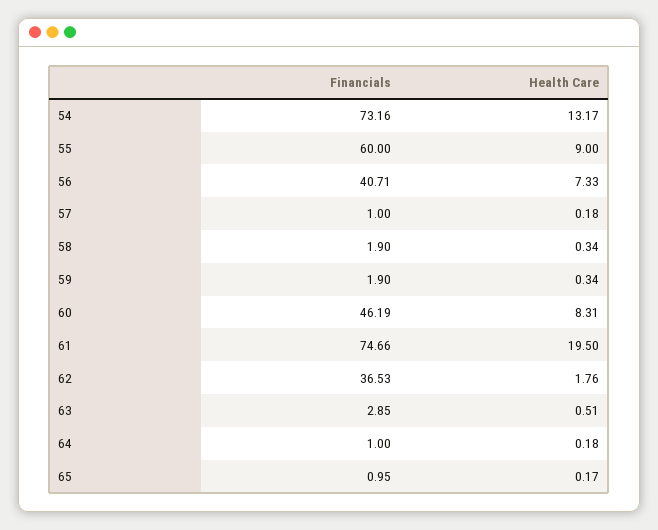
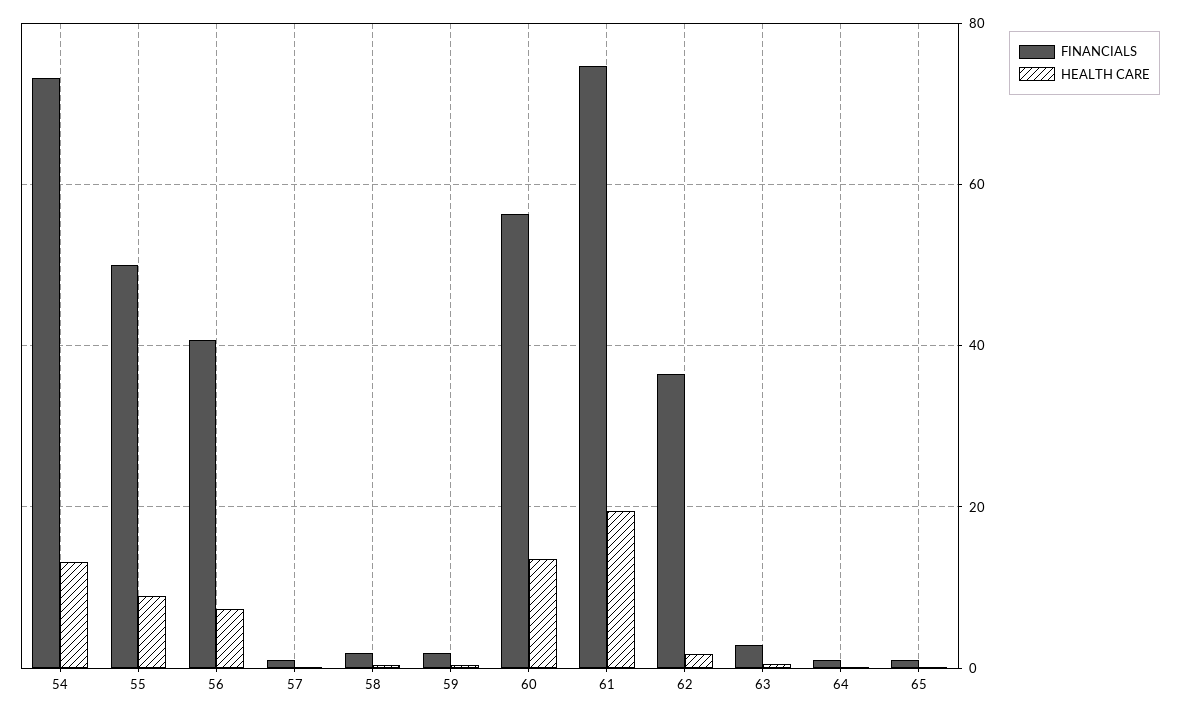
  {
    "Financials": {
      "54": 73.16,
-     "55": 60,
+     "55": 50,
      "56": 40.71,
      "57": 1,
      "58": 1.9,
      "59": 1.9,
-     "60": 46.19,
+     "60": 56,
      "61": 74.66,
      "62": 36.53,
      "63": 2.85,
      "64": 1,
      "65": 0.95
    },
    "Health Care": {
      "54": 13.17,
      "55": 9,
      "56": 7.33,
      "57": 0.18,
      "58": 0.34,
      "59": 0.34,
-     "60": 8.31,
+     "60": 14,
      "61": 19.5,
      "62": 1.76,
      "63": 0.51,
      "64": 0.18,
      "65": 0.17
    }
  }

